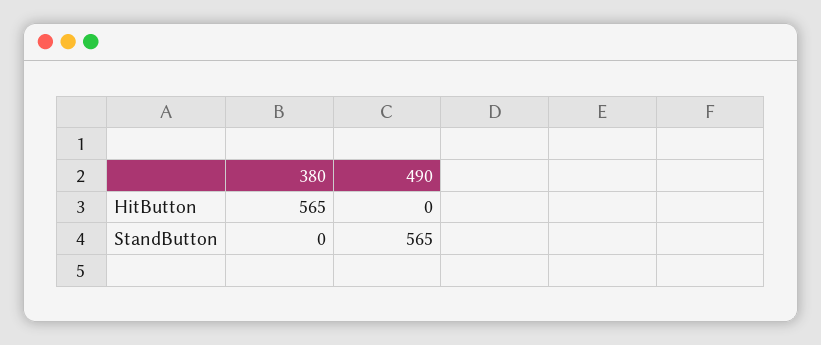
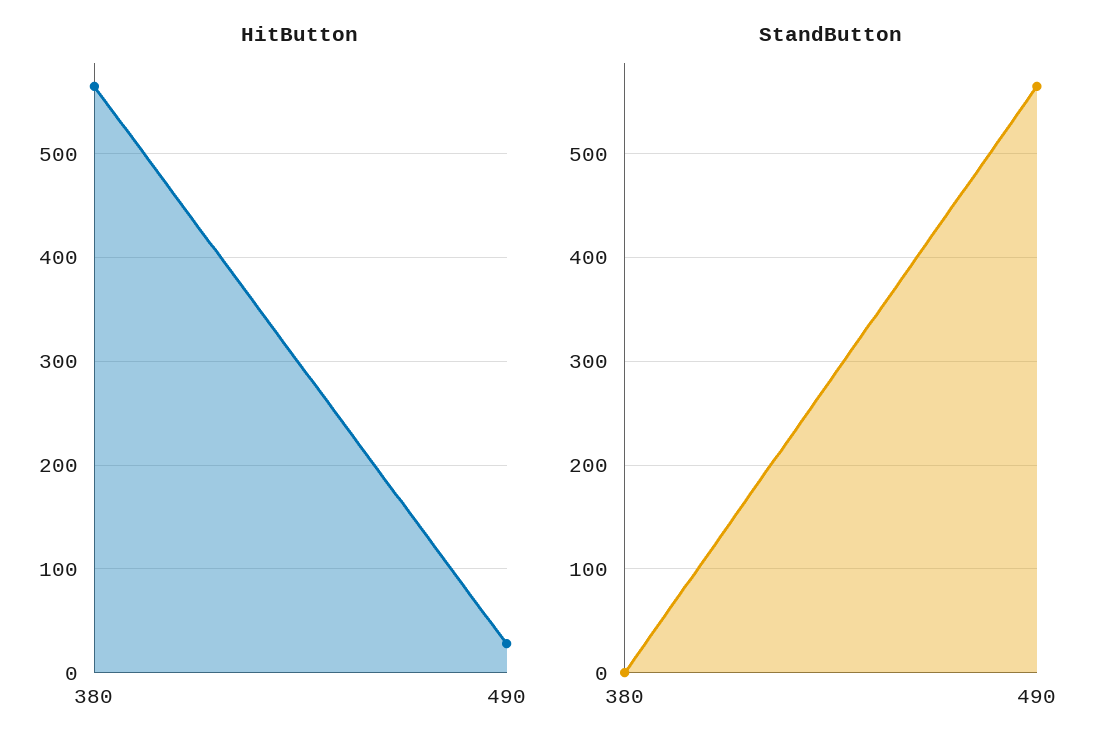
  {
    "HitButton": {
      "380": 565,
-     "490": 0
+     "490": 30
    },
    "StandButton": {
      "380": 0,
      "490": 565
    }
  }

